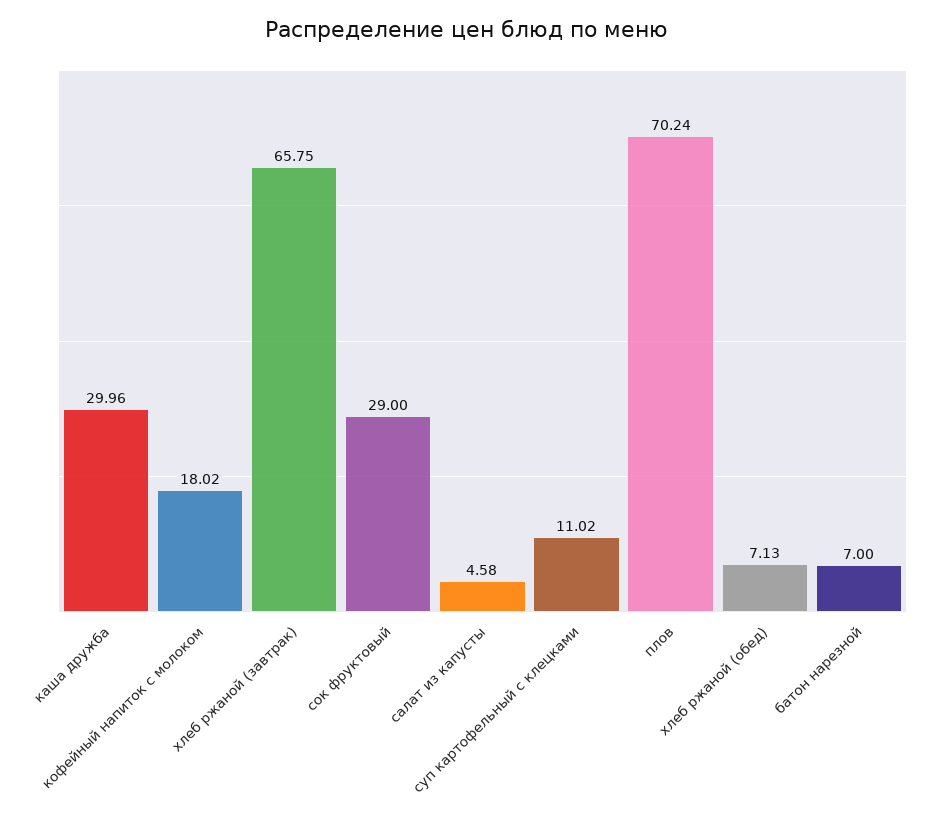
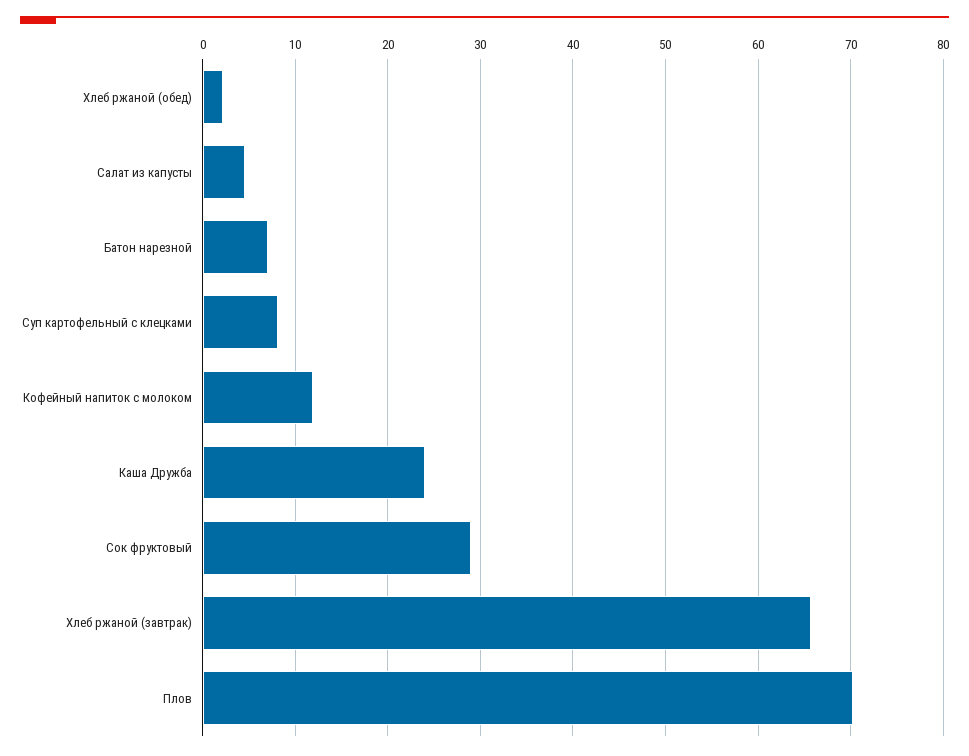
  {
-   "каша дружба": 29.96,
+   "каша дружба": 24,
-   "кофейный напиток с молоком": 18.02,
+   "кофейный напиток с молоком": 12,
    "хлеб ржаной (завтрак)": 65.75,
    "сок фруктовый": 29,
    "салат из капусты": 4.58,
-   "суп картофельный с клецками": 11.02,
+   "суп картофельный с клецками": 8,
    "плов": 70.24,
-   "хлеб ржаной (обед)": 7.13,
+   "хлеб ржаной (обед)": 2,
    "батон нарезной": 7
  }

